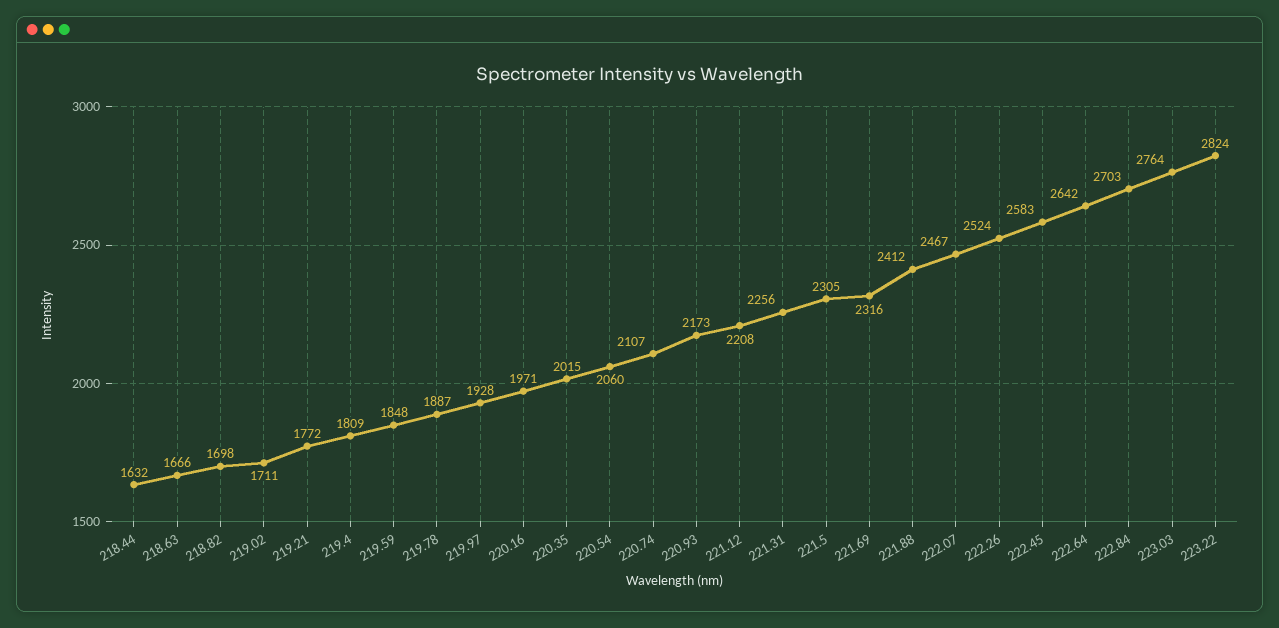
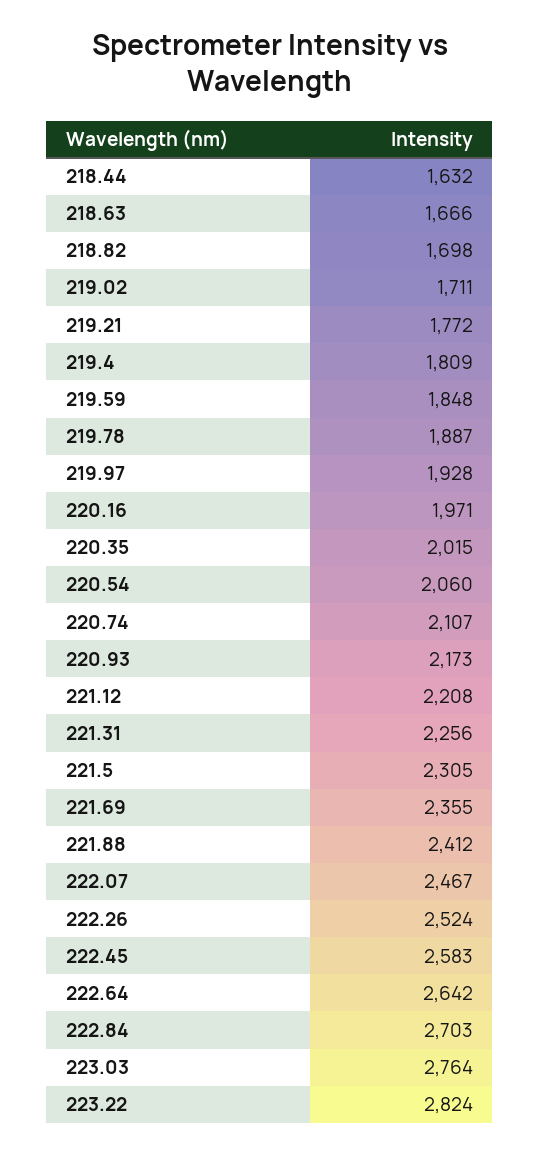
  {
    "218.44": 1632,
    "218.63": 1666,
    "218.82": 1698,
    "219.02": 1711,
    "219.21": 1772,
    "219.4": 1809,
    "219.59": 1848,
    "219.78": 1887,
    "219.97": 1928,
    "220.16": 1971,
    "220.35": 2015,
    "220.54": 2060,
    "220.74": 2107,
    "220.93": 2173,
    "221.12": 2208,
    "221.31": 2256,
    "221.5": 2305,
-   "221.69": 2316,
+   "221.69": 2355,
    "221.88": 2412,
    "222.07": 2467,
    "222.26": 2524,
    "222.45": 2583,
    "222.64": 2642,
    "222.84": 2703,
    "223.03": 2764,
    "223.22": 2824
  }

